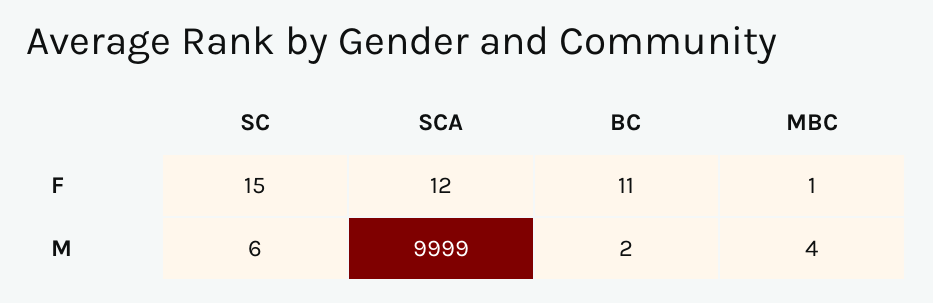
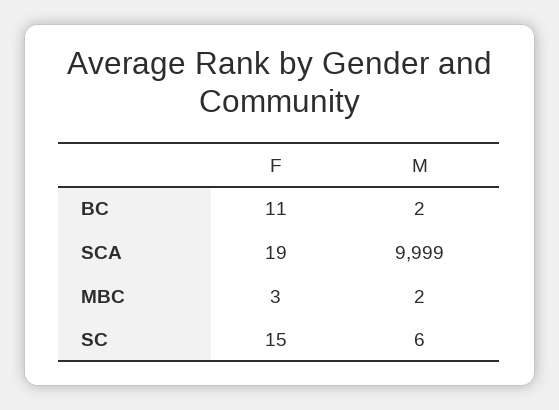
  {
    "SC": {
      "F": 15,
      "M": 6
    },
    "SCA": {
-     "F": 12,
+     "F": 19,
      "M": 9999
    },
    "BC": {
      "F": 11,
      "M": 2
    },
    "MBC": {
-     "F": 1,
+     "F": 3,
-     "M": 4
+     "M": 2
    }
  }

